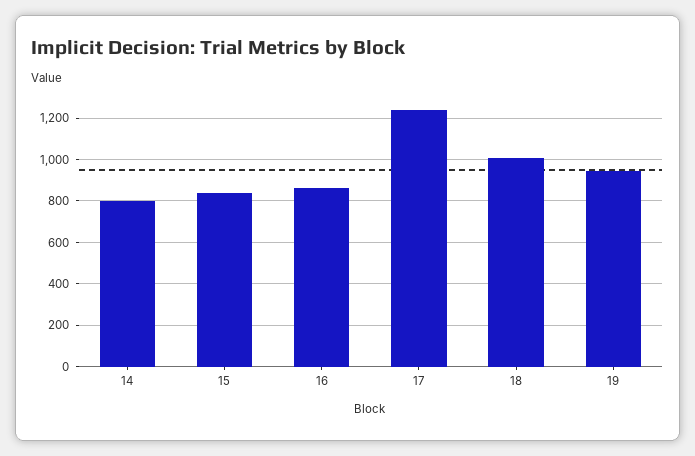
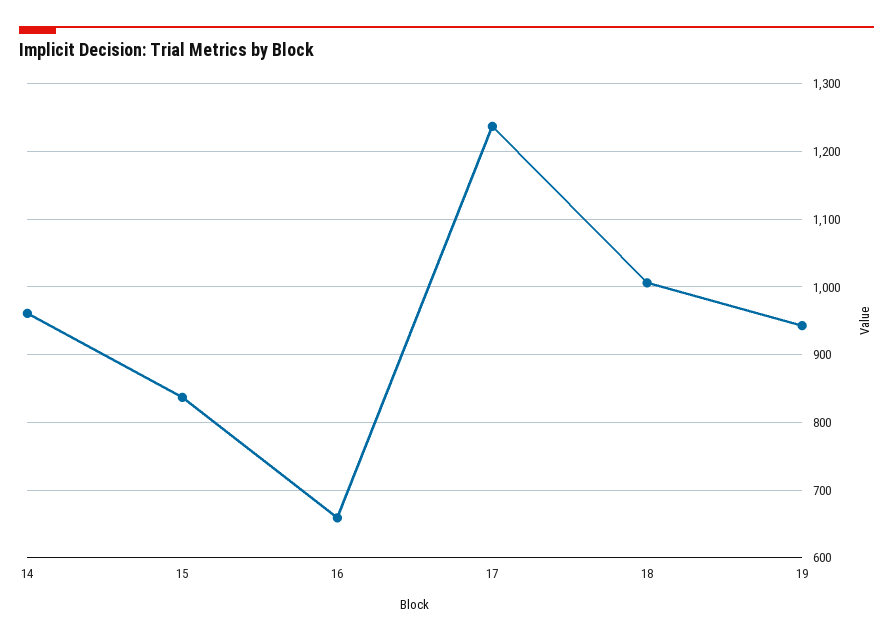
  {
-   "14": 800,
+   "14": 960,
    "15": 840,
-   "16": 850,
+   "16": 660,
    "17": 1240,
    "18": 1010,
    "19": 940
  }

